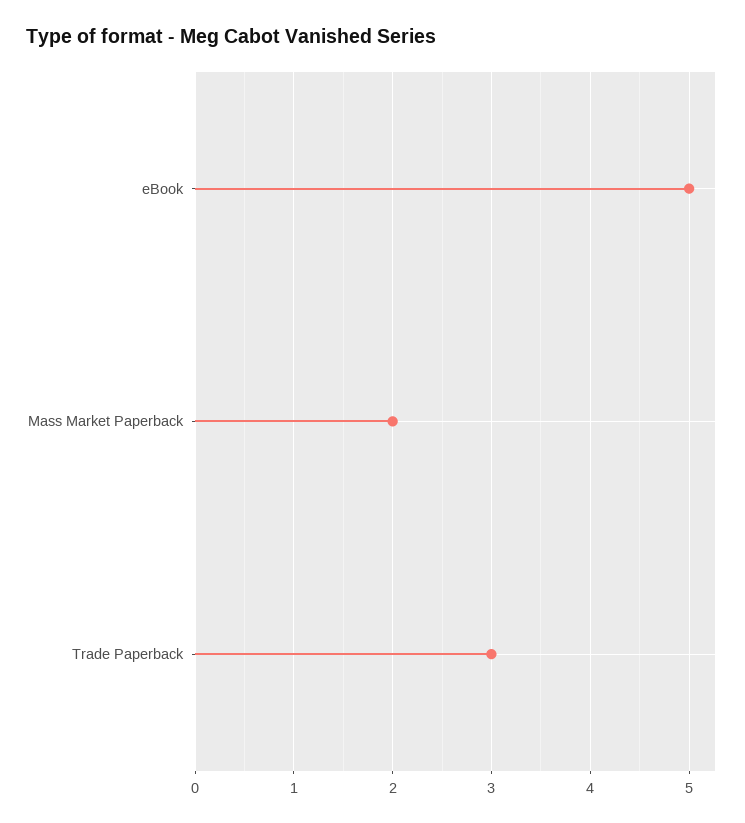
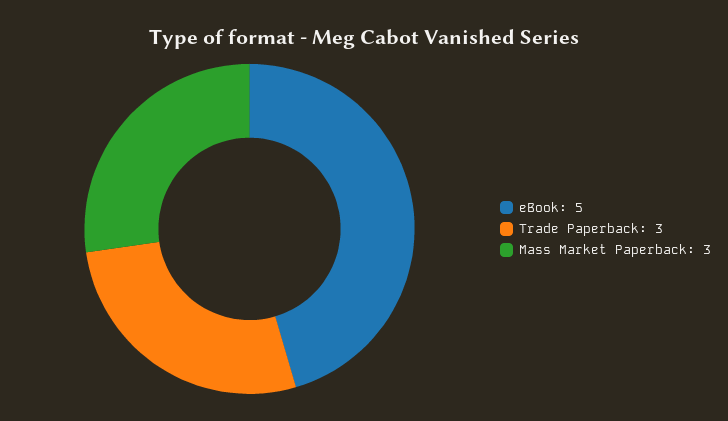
  {
    "eBook": 5,
-   "Mass Market Paperback": 2,
+   "Mass Market Paperback": 3,
    "Trade Paperback": 3
  }

